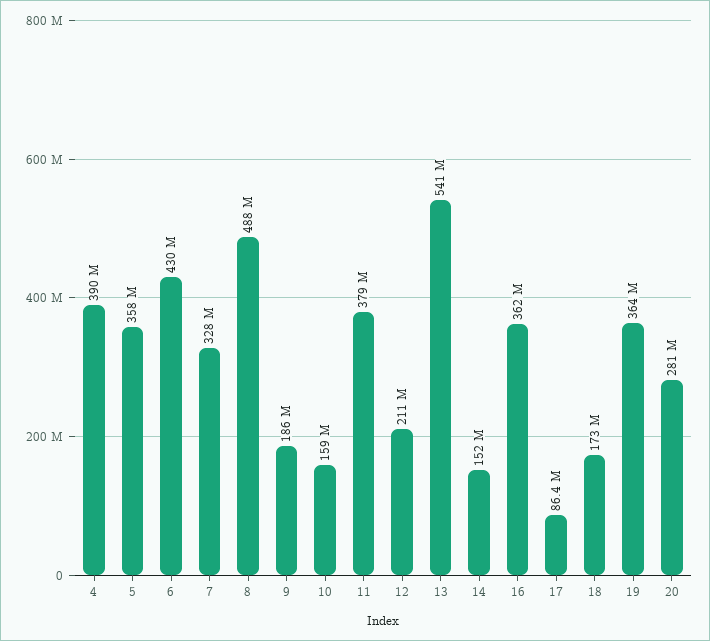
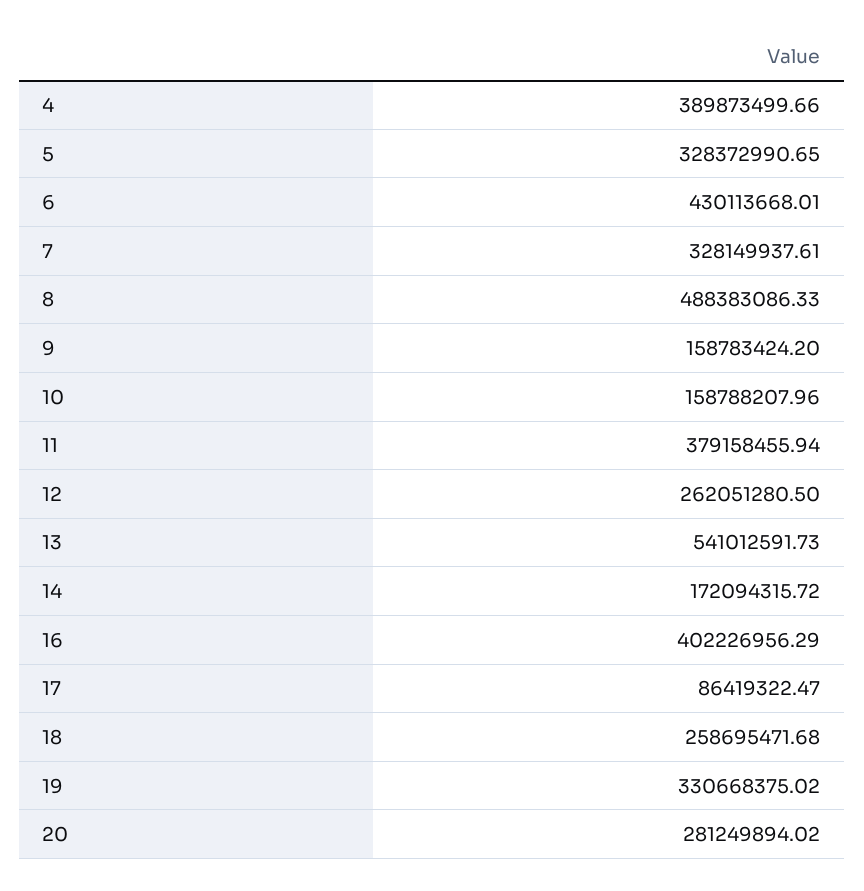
  {
    "4": 389873499.66,
-   "5": 358000000,
+   "5": 328372990.65,
    "6": 430113668.01,
    "7": 328149937.61,
    "8": 488383086.33,
-   "9": 186000000,
+   "9": 158783424.2,
    "10": 158788207.96,
    "11": 379158455.94,
-   "12": 211000000,
+   "12": 262051280.5,
    "13": 541012591.73,
-   "14": 152000000,
+   "14": 172094315.72,
-   "16": 362000000,
+   "16": 402226956.29,
    "17": 86419322.47,
-   "18": 173000000,
+   "18": 258695471.68,
-   "19": 364000000,
+   "19": 330668375.02,
    "20": 281249894.02
  }

